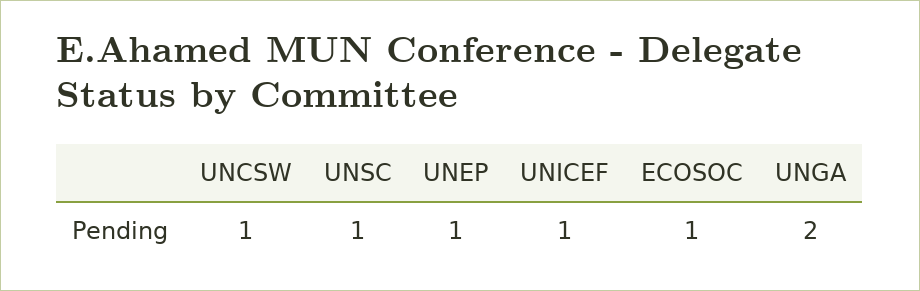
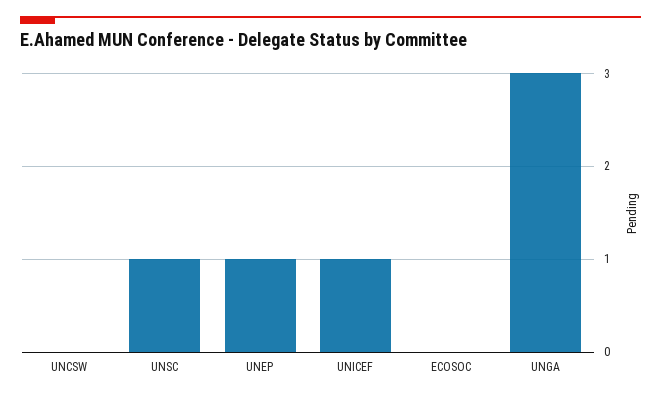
  {
-   "UNCSW": 1,
+   "UNCSW": 0,
    "UNSC": 1,
    "UNEP": 1,
    "UNICEF": 1,
-   "ECOSOC": 1,
+   "ECOSOC": 0,
-   "UNGA": 2
+   "UNGA": 3
  }

